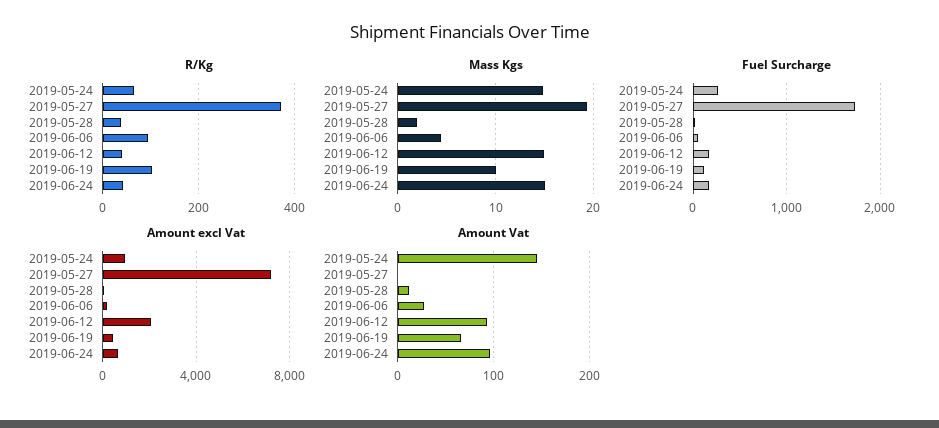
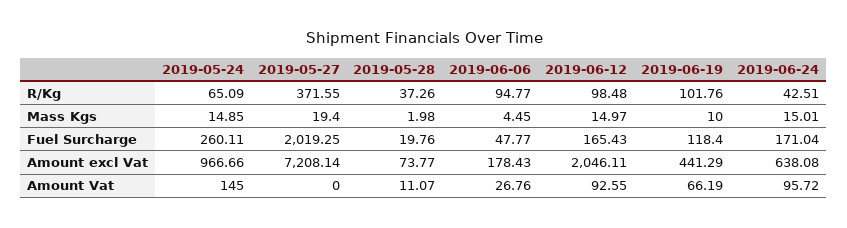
  {
    "R/Kg": {
      "2019-05-24": 65.09,
      "2019-05-27": 371.55,
      "2019-05-28": 37.26,
      "2019-06-06": 94.77,
-     "2019-06-12": 40,
+     "2019-06-12": 98.48,
      "2019-06-19": 101.76,
      "2019-06-24": 42.51
    },
    "Mass Kgs": {
      "2019-05-24": 14.85,
      "2019-05-27": 19.4,
      "2019-05-28": 1.98,
      "2019-06-06": 4.45,
      "2019-06-12": 14.97,
      "2019-06-19": 10,
      "2019-06-24": 15.01
    },
    "Fuel Surcharge": {
      "2019-05-24": 260.11,
-     "2019-05-27": 1700,
+     "2019-05-27": 2019.25,
      "2019-05-28": 19.76,
      "2019-06-06": 47.77,
      "2019-06-12": 165.43,
      "2019-06-19": 118.4,
      "2019-06-24": 171.04
    },
    "Amount excl Vat": {
      "2019-05-24": 966.66,
      "2019-05-27": 7208.14,
      "2019-05-28": 73.77,
      "2019-06-06": 178.43,
      "2019-06-12": 2046.11,
      "2019-06-19": 441.29,
      "2019-06-24": 638.08
    },
    "Amount Vat": {
      "2019-05-24": 145,
      "2019-05-27": 0,
      "2019-05-28": 11.07,
      "2019-06-06": 26.76,
      "2019-06-12": 92.55,
      "2019-06-19": 66.19,
      "2019-06-24": 95.72
    }
  }

